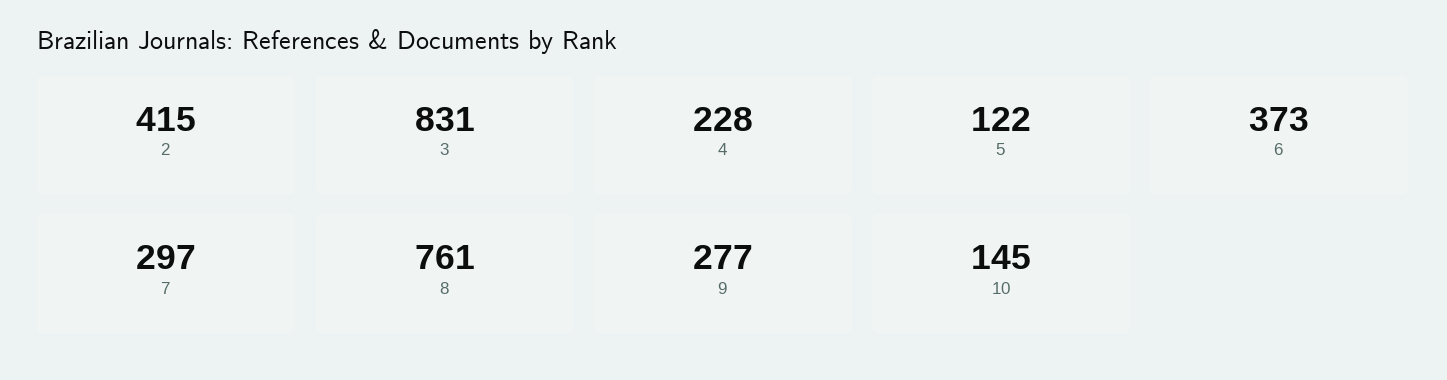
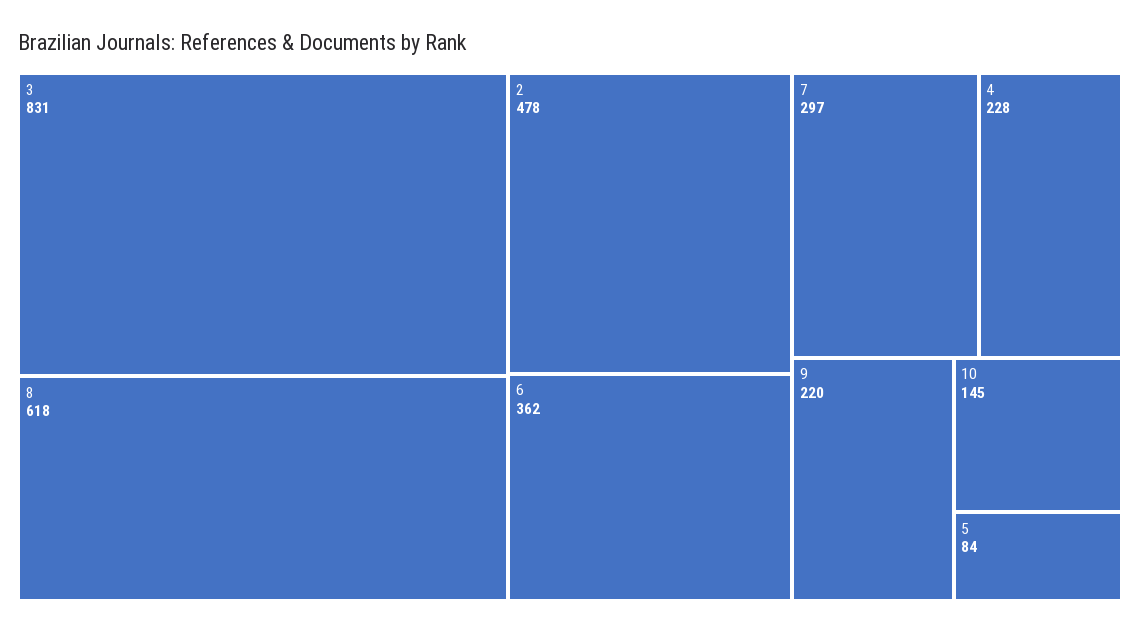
  {
-   "2": 415,
+   "2": 478,
    "3": 831,
    "4": 228,
-   "5": 122,
+   "5": 84,
-   "6": 373,
+   "6": 362,
    "7": 297,
-   "8": 761,
+   "8": 618,
-   "9": 277,
+   "9": 220,
    "10": 145
  }

